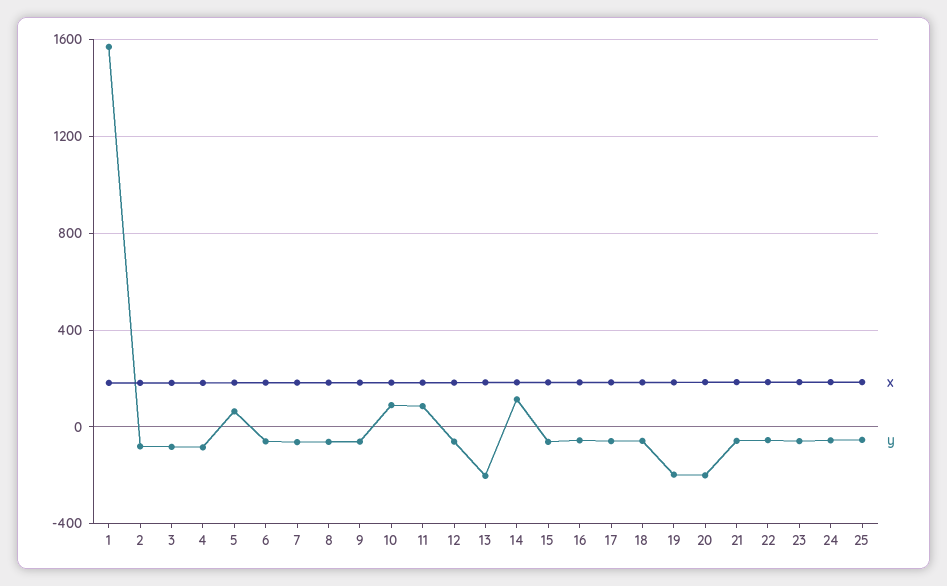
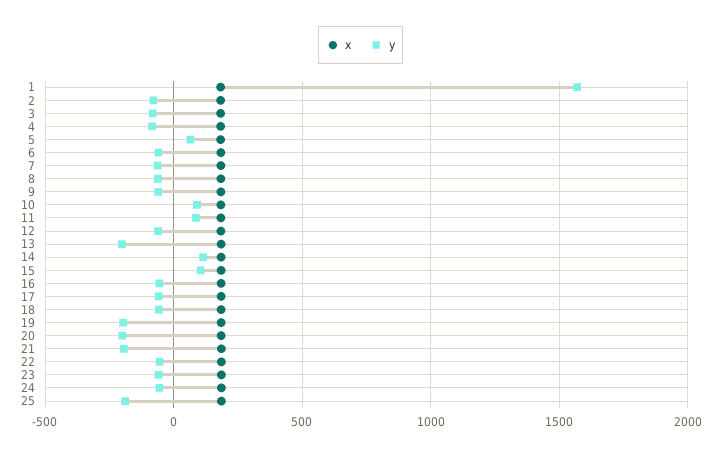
  {
    "x": {
      "1": 200,
      "2": 200,
      "3": 200,
      "4": 200,
      "5": 200,
      "6": 200,
      "7": 200,
      "8": 200,
      "9": 200,
      "10": 200,
      "11": 200,
      "12": 200,
      "13": 200,
      "14": 200,
      "15": 200,
      "16": 200,
      "17": 200,
      "18": 200,
      "19": 200,
      "20": 200,
      "21": 200,
      "22": 200,
      "23": 200,
      "24": 200,
      "25": 200
    },
    "y": {
      "1": 1550,
      "2": -100,
      "3": -100,
      "4": -100,
      "5": 50,
      "6": -50,
      "7": -50,
      "8": -50,
      "9": -50,
      "10": 100,
      "11": 100,
      "12": -50,
      "13": -200,
      "14": 100,
-     "15": -50,
+     "15": 100,
      "16": -50,
      "17": -50,
      "18": -50,
      "19": -200,
      "20": -200,
-     "21": -50,
+     "21": -200,
      "22": -50,
      "23": -50,
      "24": -50,
-     "25": -50
+     "25": -200
    }
  }

